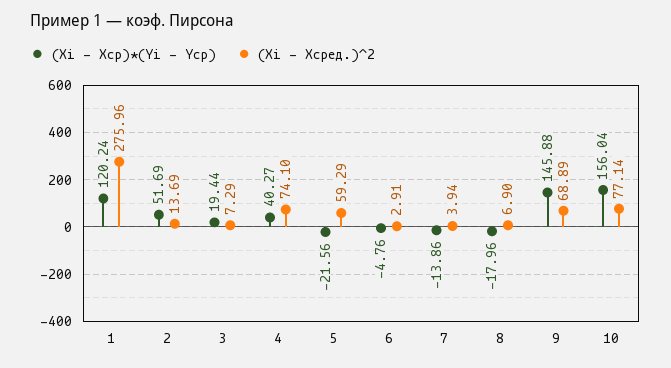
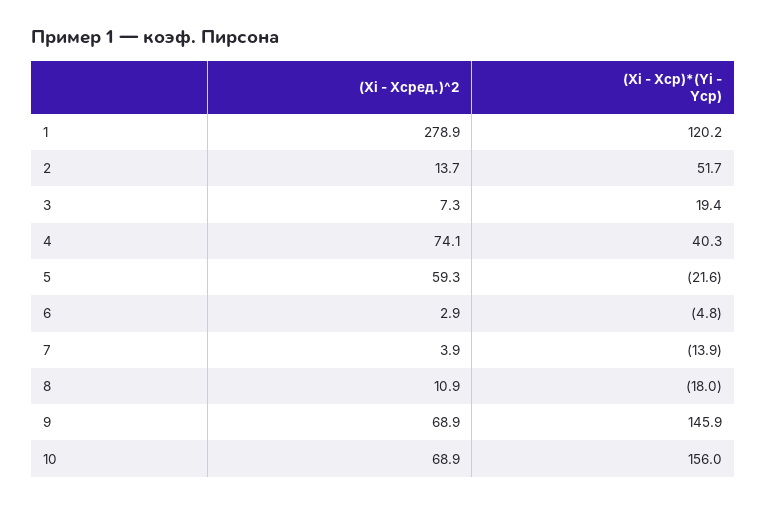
  {
    "(Xi - Xср)*(Yi - Yср)": {
      "1": 120.24,
      "2": 51.69,
      "3": 19.44,
      "4": 40.27,
      "5": -21.56,
      "6": -4.76,
      "7": -13.86,
      "8": -17.96,
      "9": 145.88,
      "10": 156.04
    },
    "(Xi - Xсред.)^2": {
-     "1": 275.96,
+     "1": 278.9,
      "2": 13.69,
      "3": 7.29,
      "4": 74.1,
      "5": 59.29,
      "6": 2.91,
      "7": 3.94,
-     "8": 6.9,
+     "8": 10.9,
      "9": 68.89,
-     "10": 77.14
+     "10": 68.9
    }
  }

